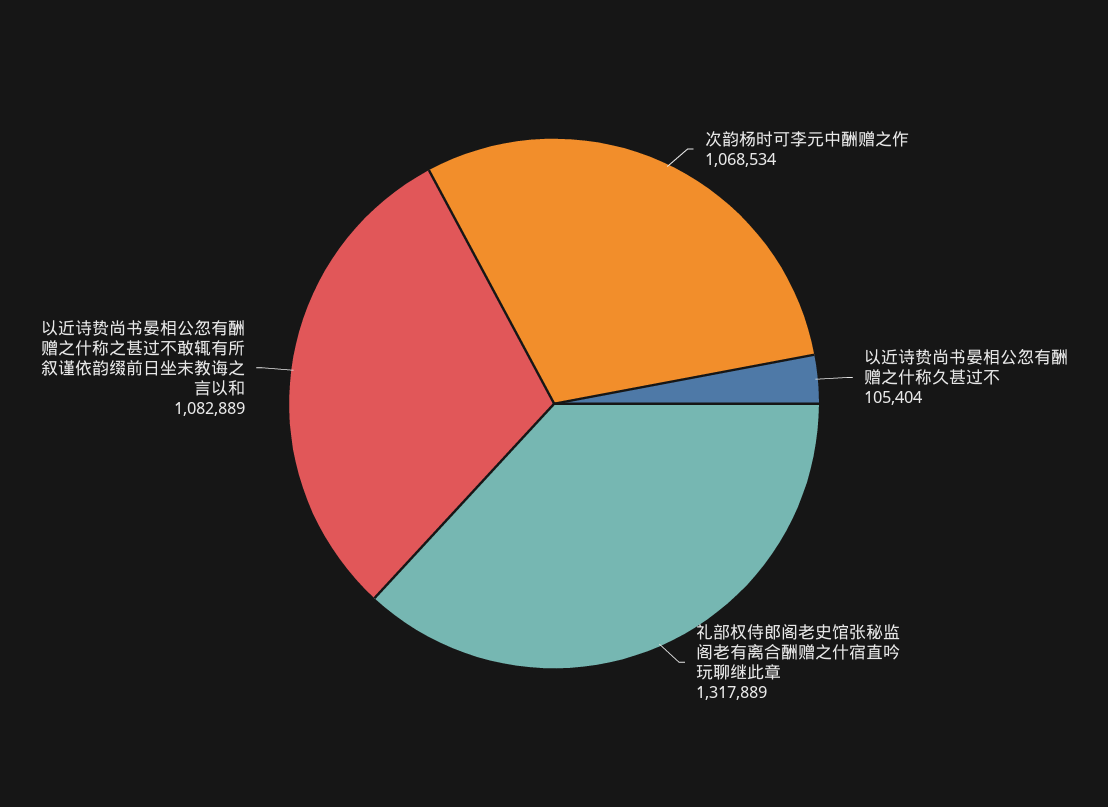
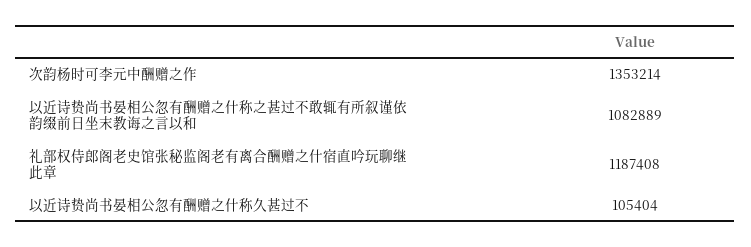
  {
-   "次韵杨时可李元中酬赠之作": 1068534,
+   "次韵杨时可李元中酬赠之作": 1353214,
    "以近诗贽尚书晏相公忽有酬赠之什称久甚过不": 105404,
-   "礼部权侍郎阁老史馆张秘监阁老有离合酬赠之什宿直吟玩聊继此章": 1317889,
+   "礼部权侍郎阁老史馆张秘监阁老有离合酬赠之什宿直吟玩聊继此章": 1187408,
    "以近诗贽尚书晏相公忽有酬赠之什称之甚过不敢辄有所叙谨依韵缀前日坐末教诲之言以和": 1082889
  }

